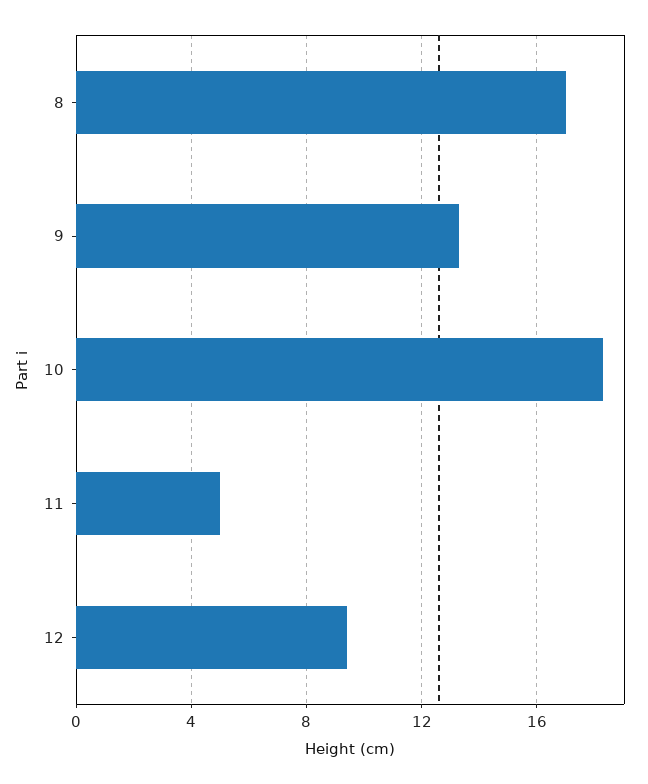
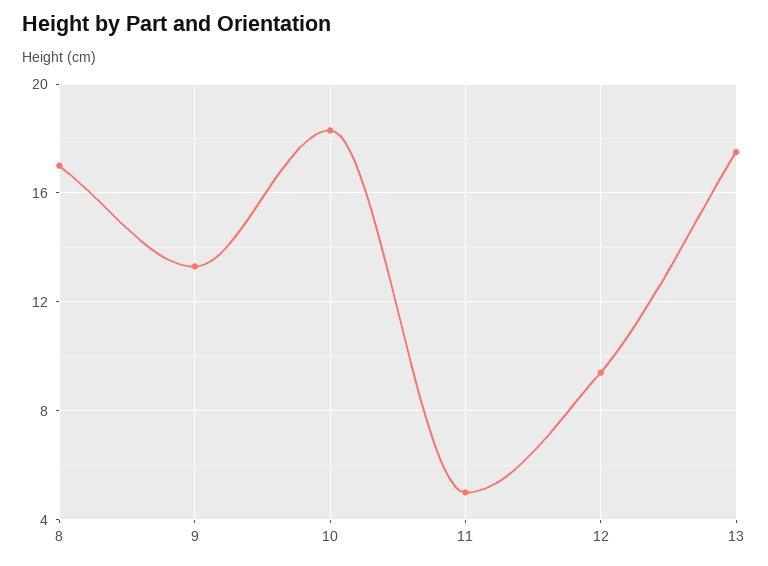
  {
    "8": 17,
    "9": 13.5,
    "10": 18.5,
    "11": 5,
-   "12": 9.5
+   "12": 9.5,
+   "13": 17.5
  }

